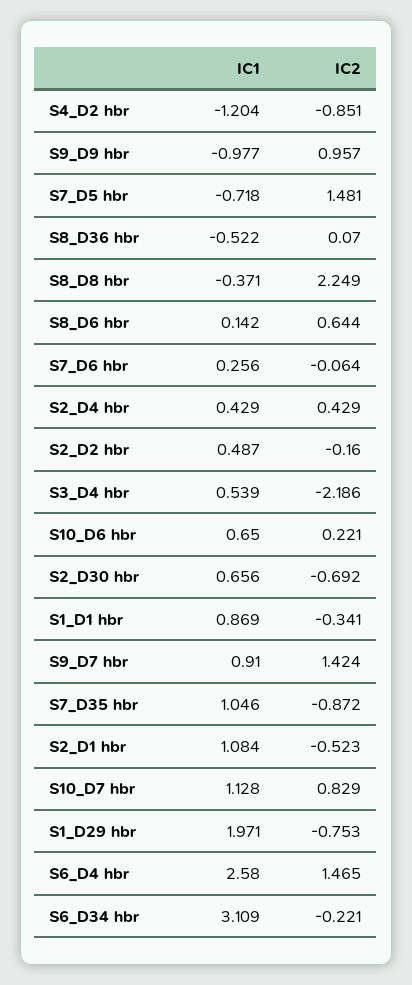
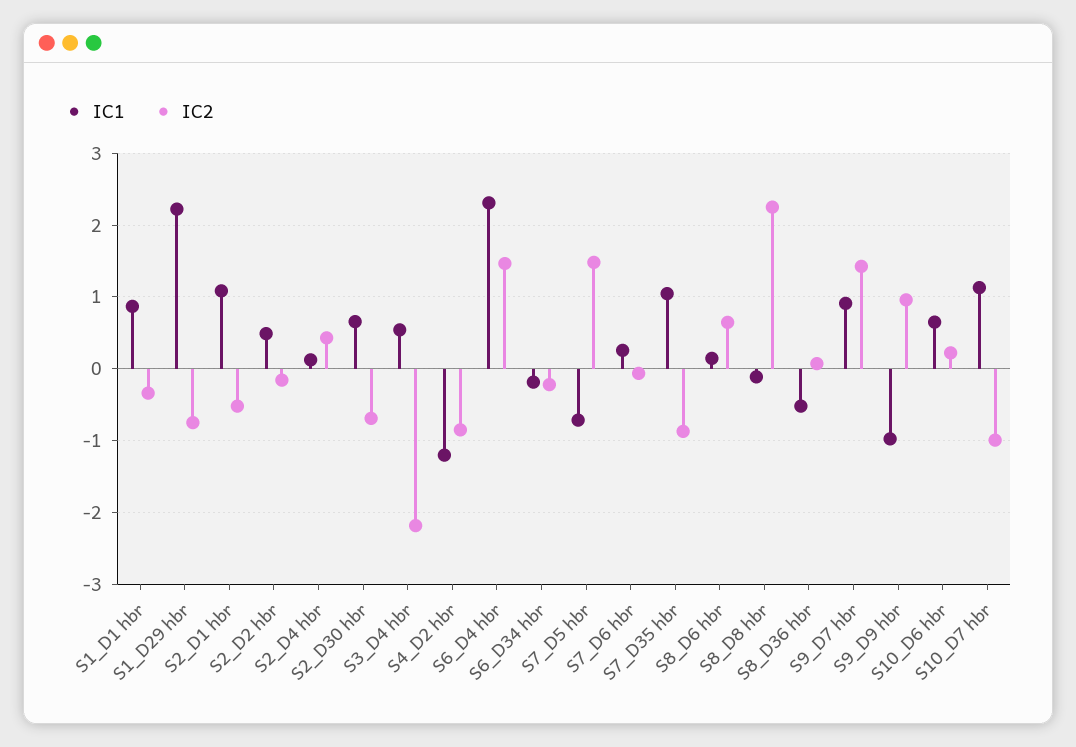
  {
    "IC1": {
      "S4_D2 hbr": -1.204,
      "S9_D9 hbr": -0.977,
      "S7_D5 hbr": -0.718,
      "S8_D36 hbr": -0.522,
-     "S8_D8 hbr": -0.371,
+     "S8_D8 hbr": -0.1,
      "S8_D6 hbr": 0.142,
      "S7_D6 hbr": 0.256,
-     "S2_D4 hbr": 0.429,
+     "S2_D4 hbr": 0.1,
      "S2_D2 hbr": 0.487,
      "S3_D4 hbr": 0.539,
      "S10_D6 hbr": 0.65,
      "S2_D30 hbr": 0.656,
      "S1_D1 hbr": 0.869,
      "S9_D7 hbr": 0.91,
      "S7_D35 hbr": 1.046,
      "S2_D1 hbr": 1.084,
      "S10_D7 hbr": 1.128,
-     "S1_D29 hbr": 1.971,
+     "S1_D29 hbr": 2.2,
-     "S6_D4 hbr": 2.58,
+     "S6_D4 hbr": 2.3,
-     "S6_D34 hbr": 3.109
+     "S6_D34 hbr": -0.2
    },
    "IC2": {
      "S4_D2 hbr": -0.851,
      "S9_D9 hbr": 0.957,
      "S7_D5 hbr": 1.481,
      "S8_D36 hbr": 0.07,
      "S8_D8 hbr": 2.249,
      "S8_D6 hbr": 0.644,
      "S7_D6 hbr": -0.064,
      "S2_D4 hbr": 0.429,
      "S2_D2 hbr": -0.16,
      "S3_D4 hbr": -2.186,
      "S10_D6 hbr": 0.221,
      "S2_D30 hbr": -0.692,
      "S1_D1 hbr": -0.341,
      "S9_D7 hbr": 1.424,
      "S7_D35 hbr": -0.872,
      "S2_D1 hbr": -0.523,
-     "S10_D7 hbr": 0.829,
+     "S10_D7 hbr": -1,
      "S1_D29 hbr": -0.753,
      "S6_D4 hbr": 1.465,
      "S6_D34 hbr": -0.221
    }
  }

